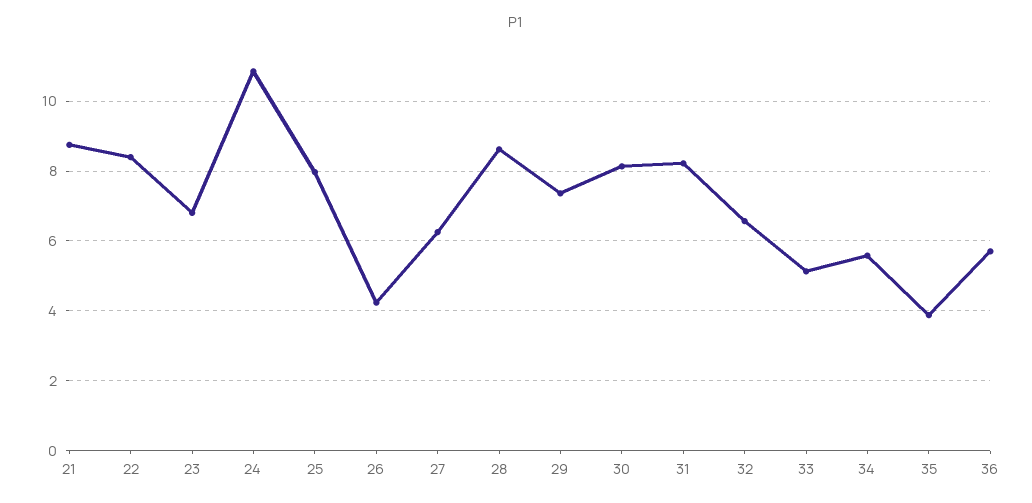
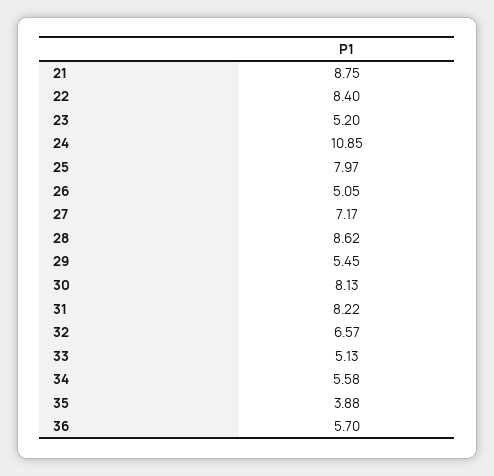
  {
    "21": 8.75,
    "22": 8.4,
-   "23": 6.8,
+   "23": 5.2,
    "24": 10.85,
    "25": 7.97,
-   "26": 4.2,
+   "26": 5.05,
-   "27": 6.2,
+   "27": 7.17,
    "28": 8.62,
-   "29": 7.4,
+   "29": 5.45,
    "30": 8.13,
    "31": 8.22,
    "32": 6.57,
    "33": 5.13,
    "34": 5.58,
    "35": 3.88,
    "36": 5.7
  }

